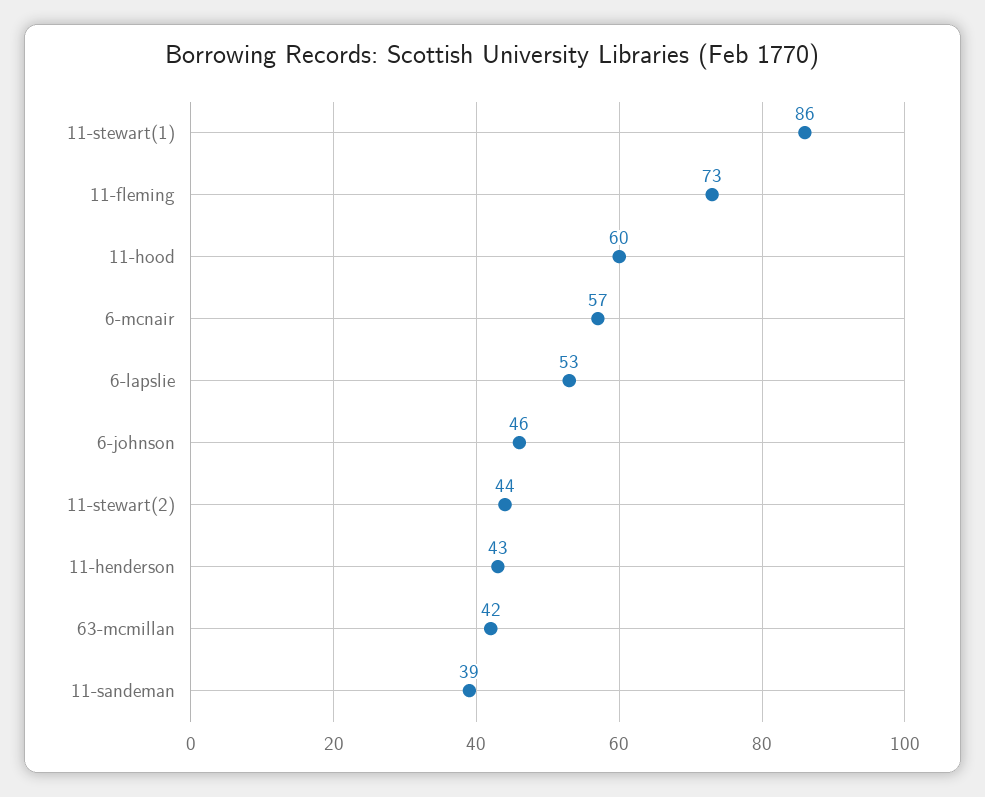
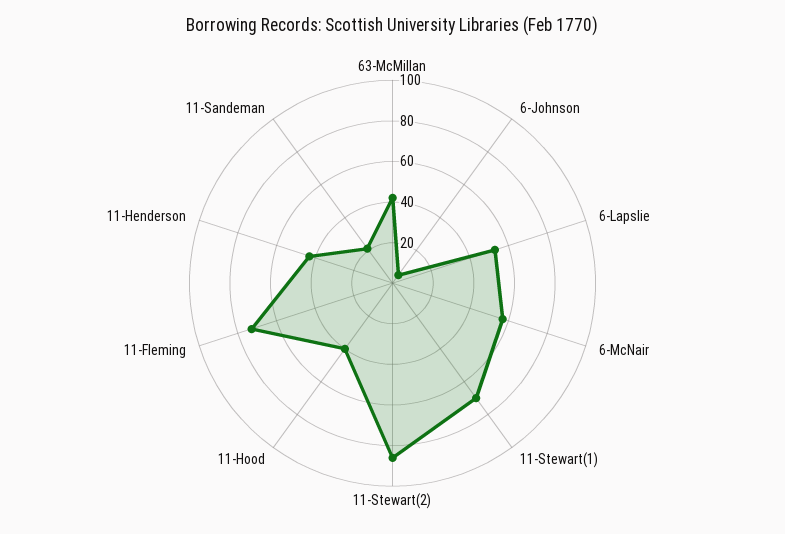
  {
-   "11-stewart(1)": 86,
+   "11-stewart(1)": 70,
    "11-fleming": 73,
-   "11-hood": 60,
+   "11-hood": 40,
    "6-mcnair": 57,
    "6-lapslie": 53,
-   "6-johnson": 46,
+   "6-johnson": 5,
-   "11-stewart(2)": 44,
+   "11-stewart(2)": 85,
    "11-henderson": 43,
    "63-mcmillan": 42,
-   "11-sandeman": 39
+   "11-sandeman": 20
  }

